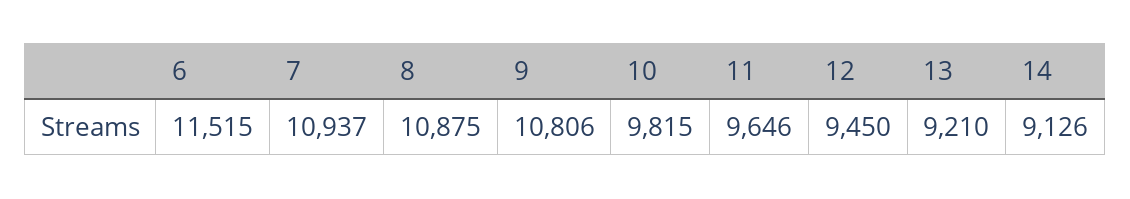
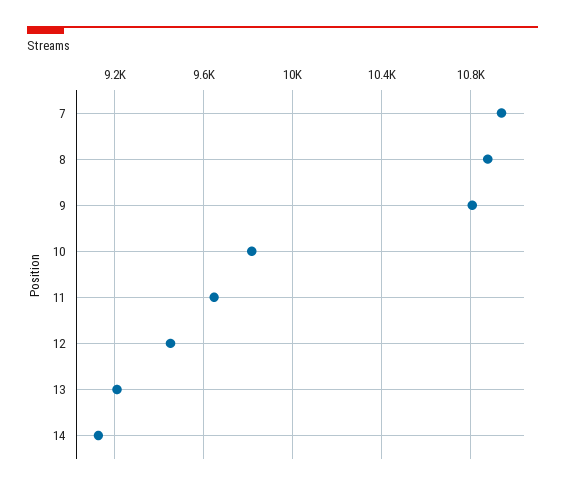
  {
-   "6": 11515,
    "7": 10937,
    "8": 10875,
    "9": 10806,
    "10": 9815,
    "11": 9646,
    "12": 9450,
    "13": 9210,
    "14": 9126
  }

